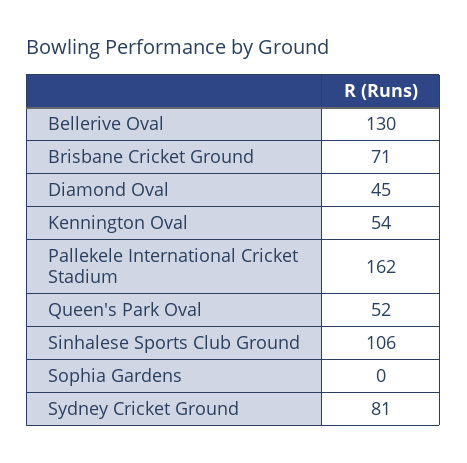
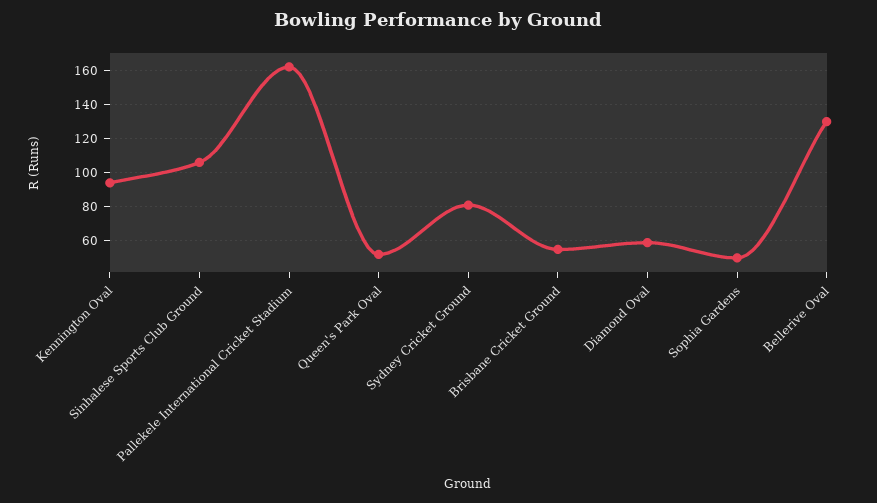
  {
    "Bellerive Oval": 130,
-   "Brisbane Cricket Ground": 71,
+   "Brisbane Cricket Ground": 55,
-   "Diamond Oval": 45,
+   "Diamond Oval": 60,
-   "Kennington Oval": 54,
+   "Kennington Oval": 95,
    "Pallekele International Cricket Stadium": 162,
    "Queen's Park Oval": 52,
    "Sinhalese Sports Club Ground": 106,
-   "Sophia Gardens": 0,
+   "Sophia Gardens": 50,
    "Sydney Cricket Ground": 81
  }

